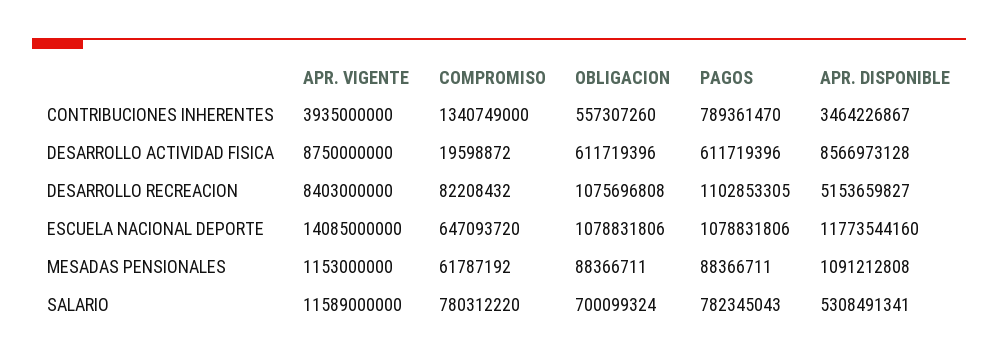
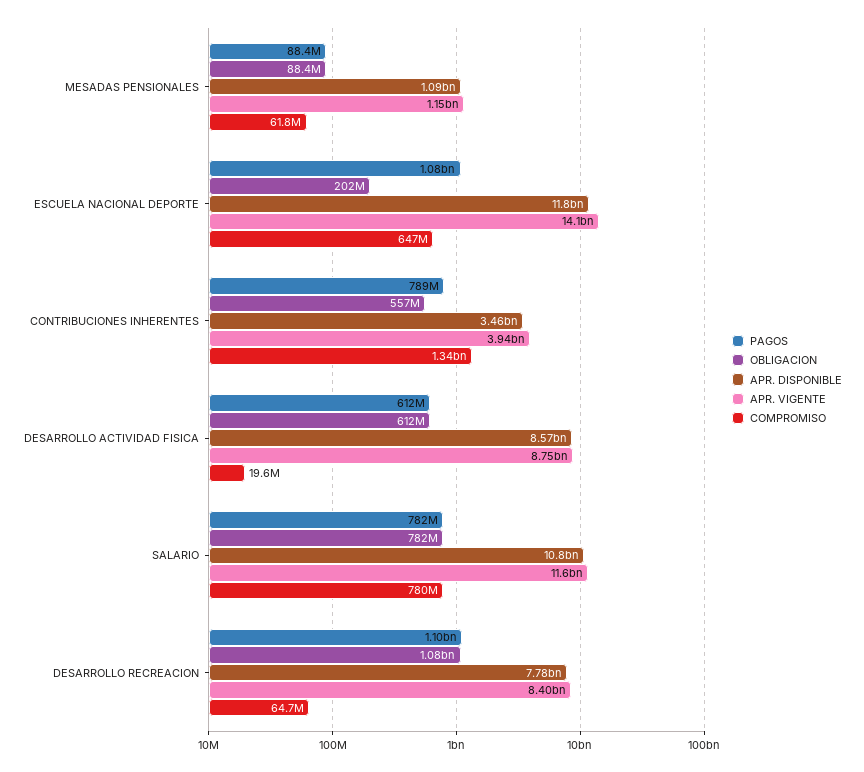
  {
    "APR. VIGENTE": {
      "CONTRIBUCIONES INHERENTES": 3935000000,
      "DESARROLLO ACTIVIDAD FISICA": 8750000000,
      "DESARROLLO RECREACION": 8403000000,
      "ESCUELA NACIONAL DEPORTE": 14085000000,
      "MESADAS PENSIONALES": 1153000000,
      "SALARIO": 11589000000
    },
    "COMPROMISO": {
      "CONTRIBUCIONES INHERENTES": 1340749000,
      "DESARROLLO ACTIVIDAD FISICA": 19598872,
-     "DESARROLLO RECREACION": 82208432,
+     "DESARROLLO RECREACION": 64700000,
      "ESCUELA NACIONAL DEPORTE": 647093720,
      "MESADAS PENSIONALES": 61787192,
      "SALARIO": 780312220
    },
    "OBLIGACION": {
      "CONTRIBUCIONES INHERENTES": 557307260,
      "DESARROLLO ACTIVIDAD FISICA": 611719396,
      "DESARROLLO RECREACION": 1075696808,
-     "ESCUELA NACIONAL DEPORTE": 1078831806,
+     "ESCUELA NACIONAL DEPORTE": 202000000,
      "MESADAS PENSIONALES": 88366711,
-     "SALARIO": 700099324
+     "SALARIO": 782000000
    },
    "PAGOS": {
      "CONTRIBUCIONES INHERENTES": 789361470,
      "DESARROLLO ACTIVIDAD FISICA": 611719396,
      "DESARROLLO RECREACION": 1102853305,
      "ESCUELA NACIONAL DEPORTE": 1078831806,
      "MESADAS PENSIONALES": 88366711,
      "SALARIO": 782345043
    },
    "APR. DISPONIBLE": {
      "CONTRIBUCIONES INHERENTES": 3464226867,
      "DESARROLLO ACTIVIDAD FISICA": 8566973128,
-     "DESARROLLO RECREACION": 5153659827,
+     "DESARROLLO RECREACION": 7780000000,
      "ESCUELA NACIONAL DEPORTE": 11773544160,
      "MESADAS PENSIONALES": 1091212808,
-     "SALARIO": 5308491341
+     "SALARIO": 10800000000
    }
  }

